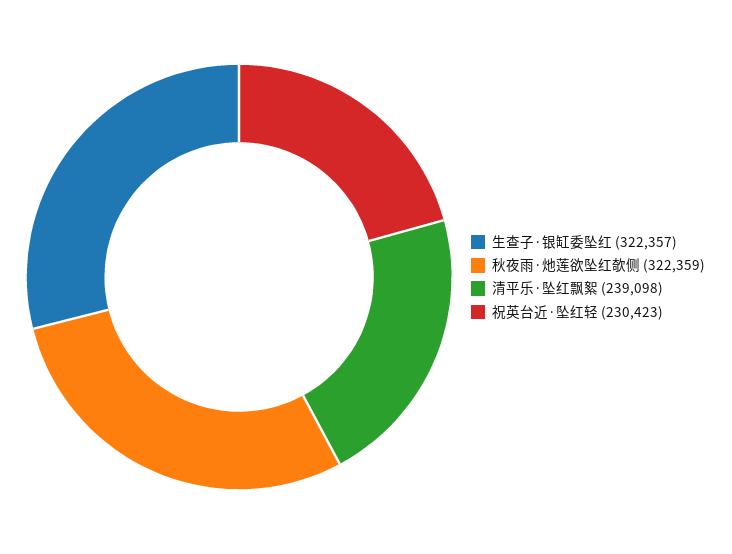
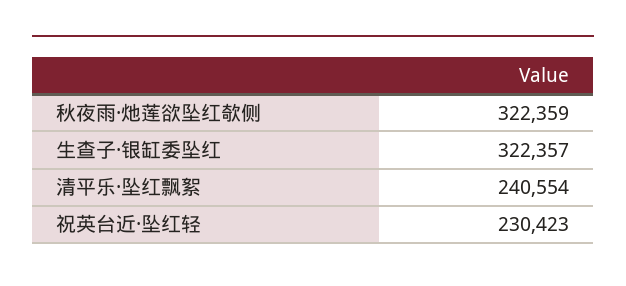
  {
    "生查子·银缸委坠红": 322357,
    "秋夜雨·灺莲欲坠红欹侧": 322359,
-   "清平乐·坠红飘絮": 239098,
+   "清平乐·坠红飘絮": 240554,
    "祝英台近·坠红轻": 230423
  }

